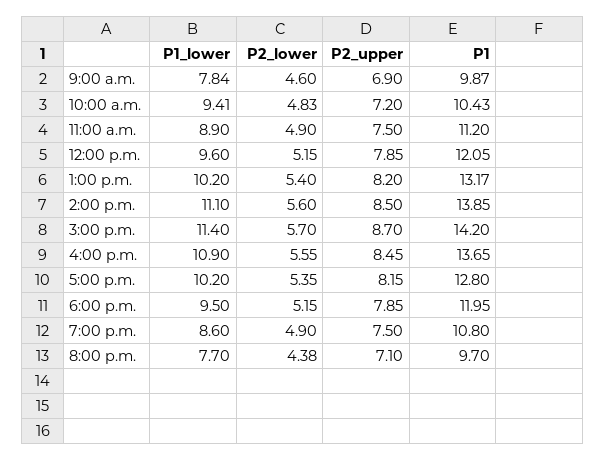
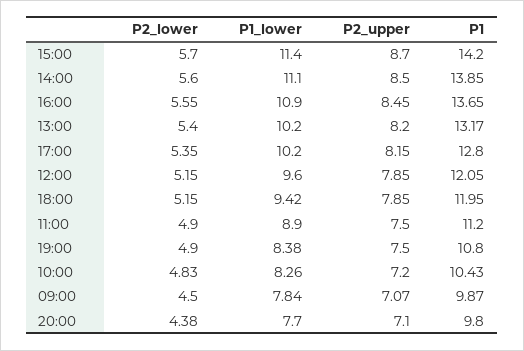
  {
    "P1_lower": {
      "9:00 a.m.": 7.84,
-     "10:00 a.m.": 9.41,
+     "10:00 a.m.": 8.26,
      "11:00 a.m.": 8.9,
      "12:00 p.m.": 9.6,
      "1:00 p.m.": 10.2,
      "2:00 p.m.": 11.1,
      "3:00 p.m.": 11.4,
      "4:00 p.m.": 10.9,
      "5:00 p.m.": 10.2,
-     "6:00 p.m.": 9.5,
+     "6:00 p.m.": 9.42,
-     "7:00 p.m.": 8.6,
+     "7:00 p.m.": 8.38,
      "8:00 p.m.": 7.7
    },
    "P2_lower": {
-     "9:00 a.m.": 4.6,
+     "9:00 a.m.": 4.5,
      "10:00 a.m.": 4.83,
      "11:00 a.m.": 4.9,
      "12:00 p.m.": 5.15,
      "1:00 p.m.": 5.4,
      "2:00 p.m.": 5.6,
      "3:00 p.m.": 5.7,
      "4:00 p.m.": 5.55,
      "5:00 p.m.": 5.35,
      "6:00 p.m.": 5.15,
      "7:00 p.m.": 4.9,
      "8:00 p.m.": 4.38
    },
    "P2_upper": {
-     "9:00 a.m.": 6.9,
+     "9:00 a.m.": 7.07,
      "10:00 a.m.": 7.2,
      "11:00 a.m.": 7.5,
      "12:00 p.m.": 7.85,
      "1:00 p.m.": 8.2,
      "2:00 p.m.": 8.5,
      "3:00 p.m.": 8.7,
      "4:00 p.m.": 8.45,
      "5:00 p.m.": 8.15,
      "6:00 p.m.": 7.85,
      "7:00 p.m.": 7.5,
      "8:00 p.m.": 7.1
    },
    "P1": {
      "9:00 a.m.": 9.87,
      "10:00 a.m.": 10.43,
      "11:00 a.m.": 11.2,
      "12:00 p.m.": 12.05,
      "1:00 p.m.": 13.17,
      "2:00 p.m.": 13.85,
      "3:00 p.m.": 14.2,
      "4:00 p.m.": 13.65,
      "5:00 p.m.": 12.8,
      "6:00 p.m.": 11.95,
      "7:00 p.m.": 10.8,
-     "8:00 p.m.": 9.7
+     "8:00 p.m.": 9.8
    }
  }

